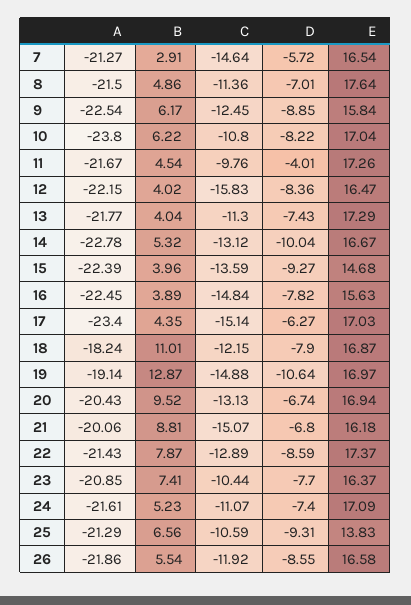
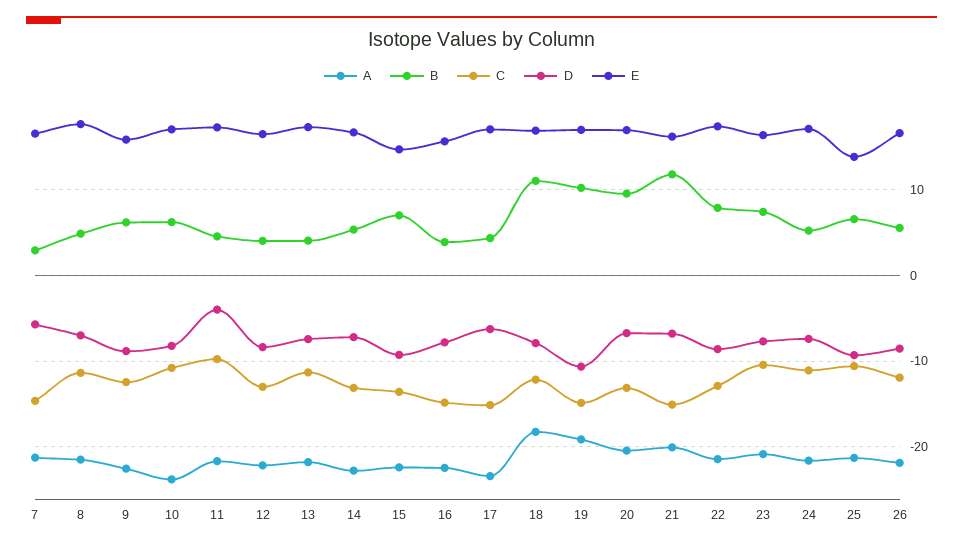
  {
    "A": {
      "7": -21.27,
      "8": -21.5,
      "9": -22.54,
      "10": -23.8,
      "11": -21.67,
      "12": -22.15,
      "13": -21.77,
      "14": -22.78,
      "15": -22.39,
      "16": -22.45,
      "17": -23.4,
      "18": -18.24,
      "19": -19.14,
      "20": -20.43,
      "21": -20.06,
      "22": -21.43,
      "23": -20.85,
      "24": -21.61,
      "25": -21.29,
      "26": -21.86
    },
    "B": {
      "7": 2.91,
      "8": 4.86,
      "9": 6.17,
      "10": 6.22,
      "11": 4.54,
      "12": 4.02,
      "13": 4.04,
      "14": 5.32,
-     "15": 3.96,
+     "15": 7,
      "16": 3.89,
      "17": 4.35,
      "18": 11.01,
-     "19": 12.87,
+     "19": 10,
      "20": 9.52,
-     "21": 8.81,
+     "21": 12,
      "22": 7.87,
      "23": 7.41,
      "24": 5.23,
      "25": 6.56,
      "26": 5.54
    },
    "C": {
      "7": -14.64,
      "8": -11.36,
      "9": -12.45,
      "10": -10.8,
      "11": -9.76,
-     "12": -15.83,
+     "12": -13,
      "13": -11.3,
      "14": -13.12,
      "15": -13.59,
      "16": -14.84,
      "17": -15.14,
      "18": -12.15,
      "19": -14.88,
      "20": -13.13,
      "21": -15.07,
      "22": -12.89,
      "23": -10.44,
      "24": -11.07,
      "25": -10.59,
      "26": -11.92
    },
    "D": {
      "7": -5.72,
      "8": -7.01,
      "9": -8.85,
      "10": -8.22,
      "11": -4.01,
      "12": -8.36,
      "13": -7.43,
-     "14": -10.04,
+     "14": -7,
      "15": -9.27,
      "16": -7.82,
      "17": -6.27,
      "18": -7.9,
      "19": -10.64,
      "20": -6.74,
      "21": -6.8,
      "22": -8.59,
      "23": -7.7,
      "24": -7.4,
      "25": -9.31,
      "26": -8.55
    },
    "E": {
      "7": 16.54,
      "8": 17.64,
      "9": 15.84,
      "10": 17.04,
      "11": 17.26,
      "12": 16.47,
      "13": 17.29,
      "14": 16.67,
      "15": 14.68,
      "16": 15.63,
      "17": 17.03,
      "18": 16.87,
      "19": 16.97,
      "20": 16.94,
      "21": 16.18,
      "22": 17.37,
      "23": 16.37,
      "24": 17.09,
      "25": 13.83,
      "26": 16.58
    }
  }

